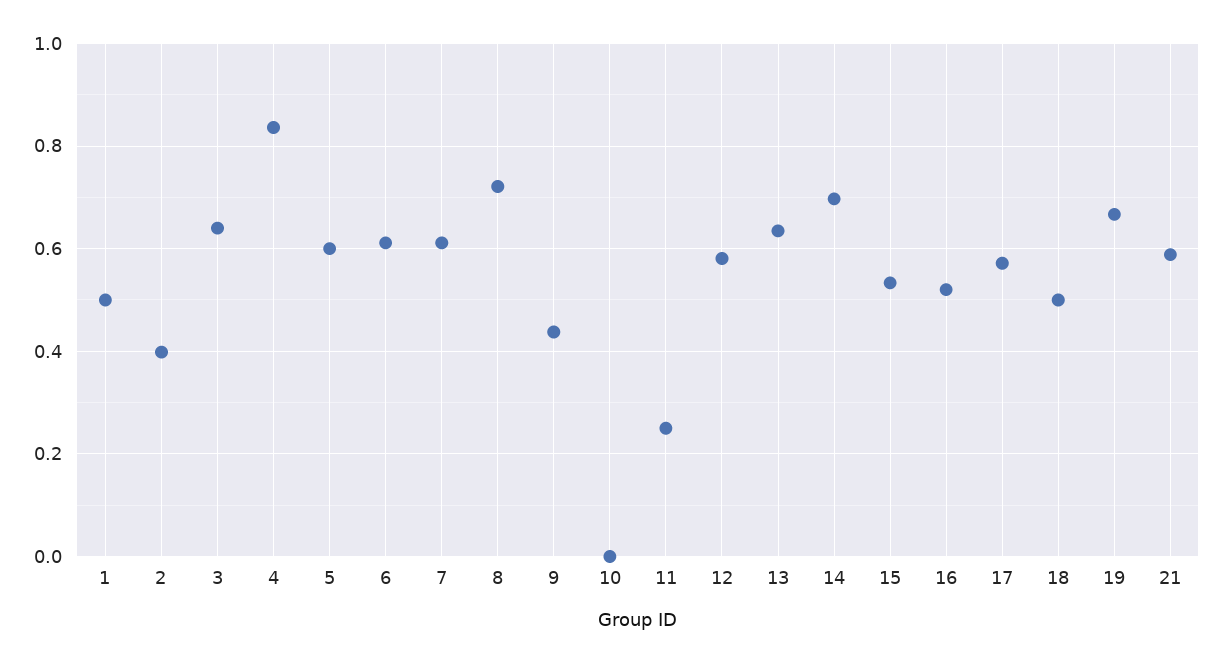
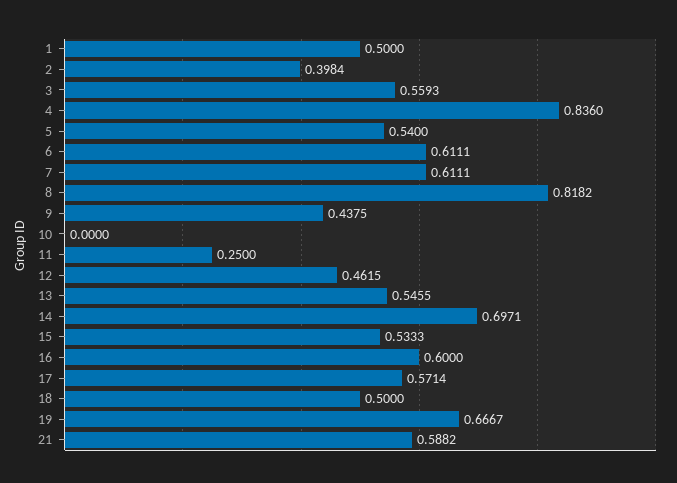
  {
    "1": 0.5,
    "2": 0.3984,
-   "3": 0.64,
+   "3": 0.5593,
    "4": 0.836,
-   "5": 0.6,
+   "5": 0.54,
    "6": 0.6111,
    "7": 0.6111,
-   "8": 0.72,
+   "8": 0.8182,
    "9": 0.4375,
    "10": 0,
    "11": 0.25,
-   "12": 0.58,
+   "12": 0.4615,
-   "13": 0.64,
+   "13": 0.5455,
    "14": 0.6971,
    "15": 0.5333,
-   "16": 0.52,
+   "16": 0.6,
    "17": 0.5714,
    "18": 0.5,
    "19": 0.6667,
    "21": 0.5882
  }

